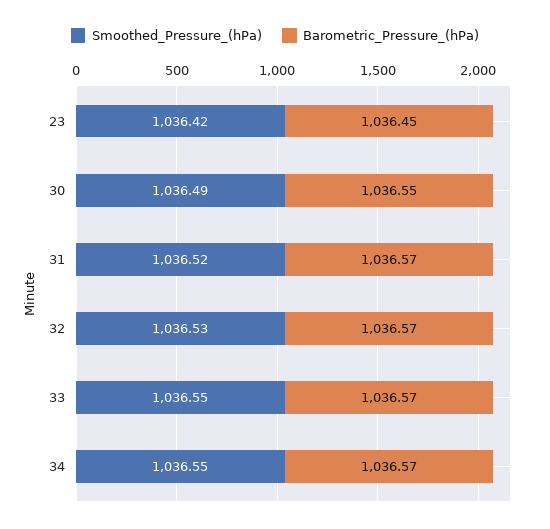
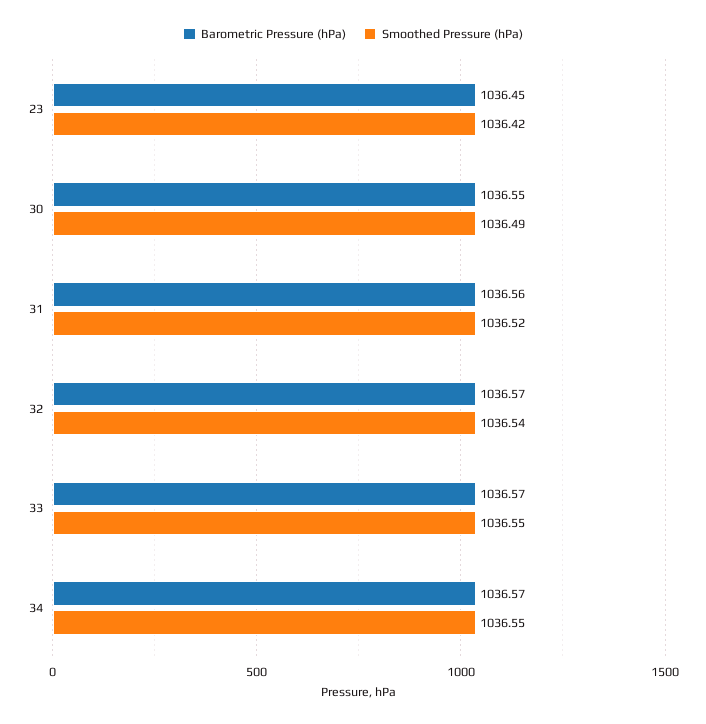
  {
    "Smoothed_Pressure_(hPa)": {
      "23": 1036.42,
      "30": 1036.49,
      "31": 1036.52,
-     "32": 1036.53,
+     "32": 1036.54,
      "33": 1036.55,
      "34": 1036.55
    },
    "Barometric_Pressure_(hPa)": {
      "23": 1036.45,
      "30": 1036.55,
-     "31": 1036.57,
+     "31": 1036.56,
      "32": 1036.57,
      "33": 1036.57,
      "34": 1036.57
    }
  }

